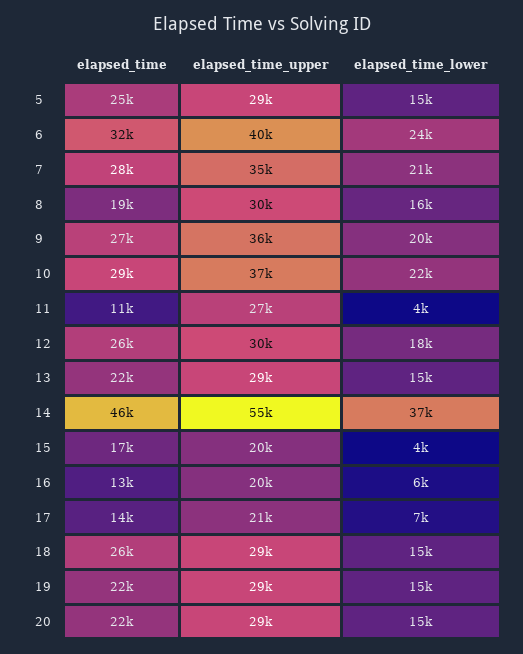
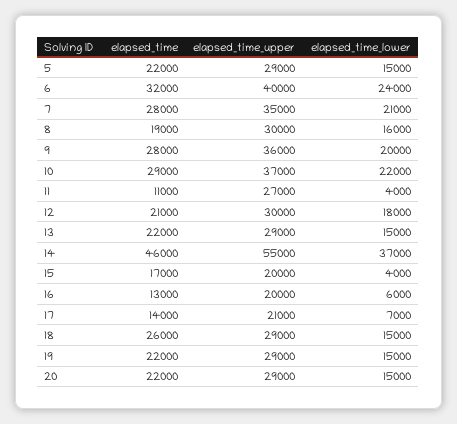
  {
    "elapsed_time": {
-     "5": 25000,
+     "5": 22000,
      "6": 32000,
      "7": 28000,
      "8": 19000,
-     "9": 27000,
+     "9": 28000,
      "10": 29000,
      "11": 11000,
-     "12": 26000,
+     "12": 21000,
      "13": 22000,
      "14": 46000,
      "15": 17000,
      "16": 13000,
      "17": 14000,
      "18": 26000,
      "19": 22000,
      "20": 22000
    },
    "elapsed_time_upper": {
      "5": 29000,
      "6": 40000,
      "7": 35000,
      "8": 30000,
      "9": 36000,
      "10": 37000,
      "11": 27000,
      "12": 30000,
      "13": 29000,
      "14": 55000,
      "15": 20000,
      "16": 20000,
      "17": 21000,
      "18": 29000,
      "19": 29000,
      "20": 29000
    },
    "elapsed_time_lower": {
      "5": 15000,
      "6": 24000,
      "7": 21000,
      "8": 16000,
      "9": 20000,
      "10": 22000,
      "11": 4000,
      "12": 18000,
      "13": 15000,
      "14": 37000,
      "15": 4000,
      "16": 6000,
      "17": 7000,
      "18": 15000,
      "19": 15000,
      "20": 15000
    }
  }

